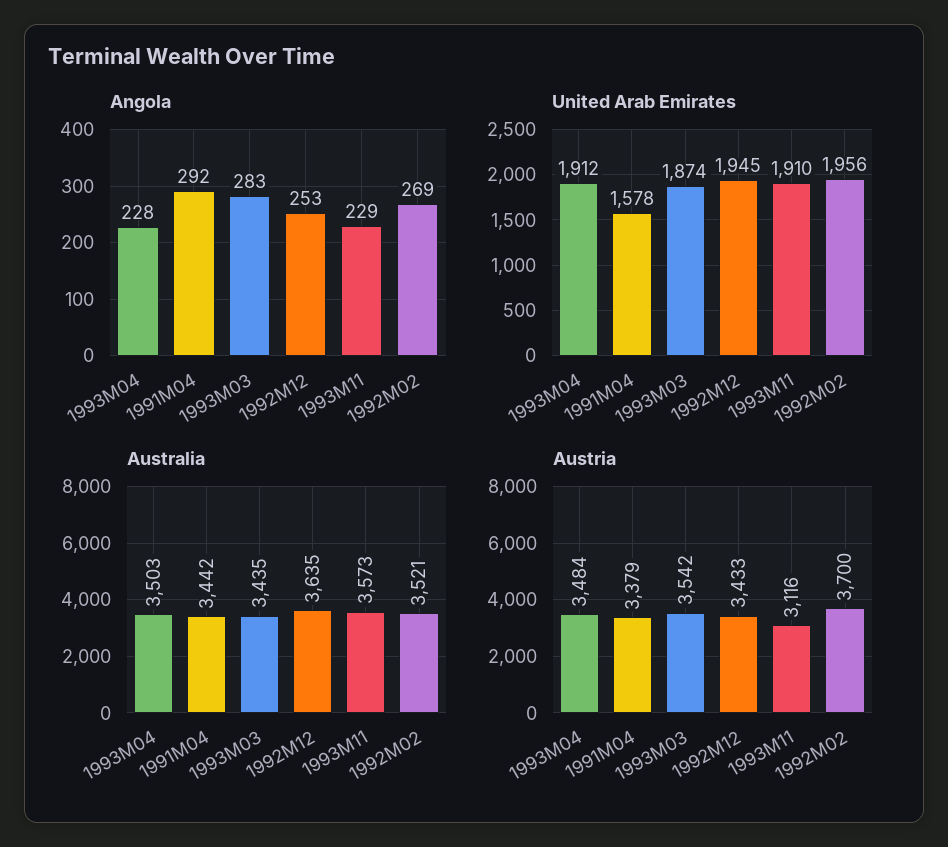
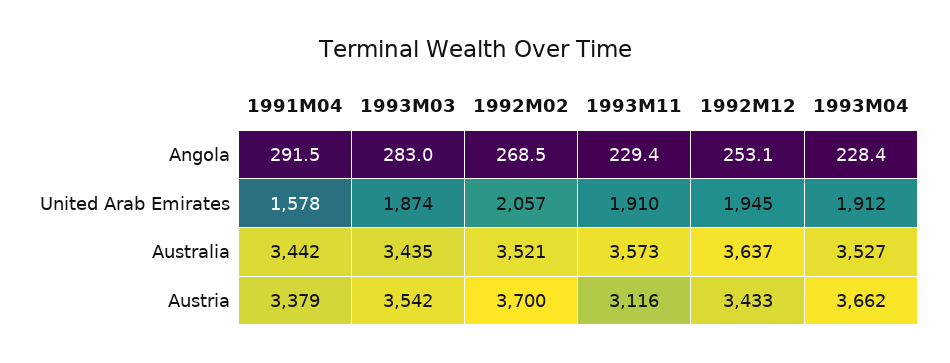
  {
    "Angola": {
      "1993M04": 228.4,
      "1991M04": 291.5,
      "1993M03": 283,
      "1992M12": 253.1,
      "1993M11": 229.4,
      "1992M02": 268.5
    },
    "United Arab Emirates": {
      "1993M04": 1912,
      "1991M04": 1578,
      "1993M03": 1874,
      "1992M12": 1945,
      "1993M11": 1910,
-     "1992M02": 1956
+     "1992M02": 2057
    },
    "Australia": {
-     "1993M04": 3503,
+     "1993M04": 3527,
      "1991M04": 3442,
      "1993M03": 3435,
-     "1992M12": 3635,
+     "1992M12": 3637,
      "1993M11": 3573,
      "1992M02": 3521
    },
    "Austria": {
-     "1993M04": 3484,
+     "1993M04": 3662,
      "1991M04": 3379,
      "1993M03": 3542,
      "1992M12": 3433,
      "1993M11": 3116,
      "1992M02": 3700
    }
  }

